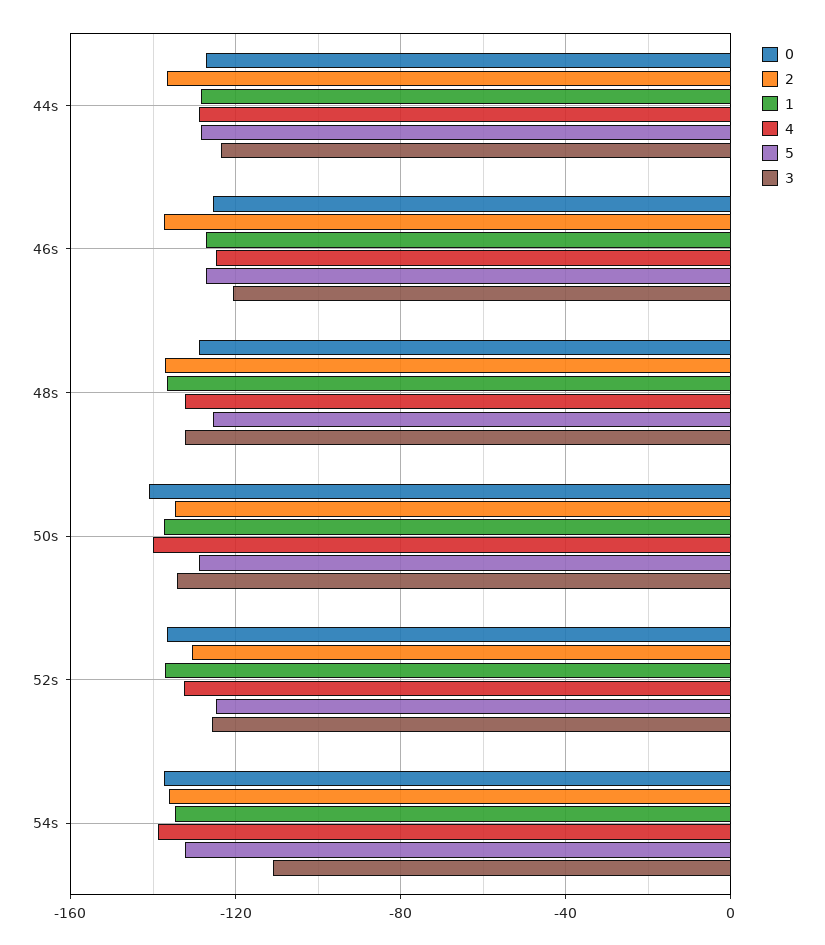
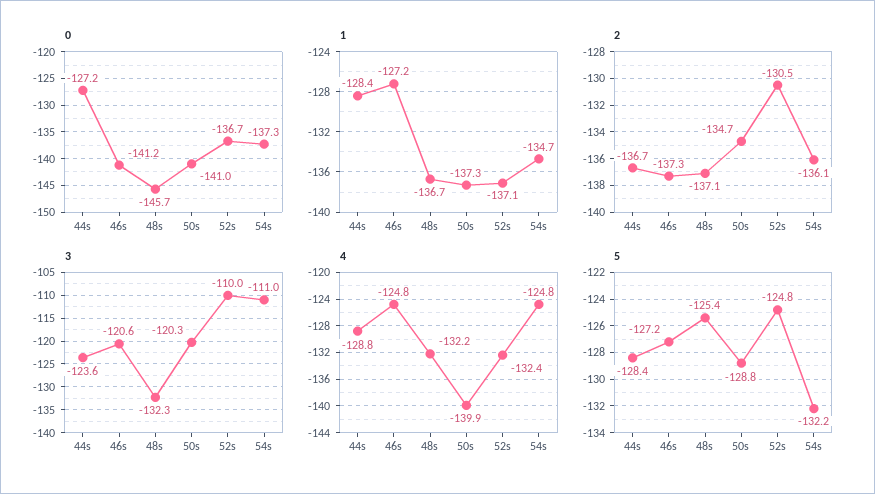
  {
    "0": {
      "44s": -127.2,
-     "46s": -125,
+     "46s": -141.2,
-     "48s": -130,
+     "48s": -145.7,
      "50s": -141,
      "52s": -136.7,
      "54s": -137.3
    },
    "2": {
      "44s": -136.7,
      "46s": -137.3,
      "48s": -137.1,
      "50s": -134.7,
      "52s": -130.5,
      "54s": -136.1
    },
    "1": {
      "44s": -128.4,
      "46s": -127.2,
      "48s": -136.7,
      "50s": -137.3,
      "52s": -137.1,
      "54s": -134.7
    },
    "4": {
      "44s": -128.8,
      "46s": -124.8,
      "48s": -132.2,
      "50s": -139.9,
      "52s": -132.4,
-     "54s": -140
+     "54s": -124.8
    },
    "5": {
      "44s": -128.4,
      "46s": -127.2,
      "48s": -125.4,
      "50s": -128.8,
      "52s": -124.8,
      "54s": -132.2
    },
    "3": {
      "44s": -123.6,
      "46s": -120.6,
      "48s": -132.3,
-     "50s": -135,
+     "50s": -120.3,
-     "52s": -125,
+     "52s": -110,
      "54s": -111
    }
  }

